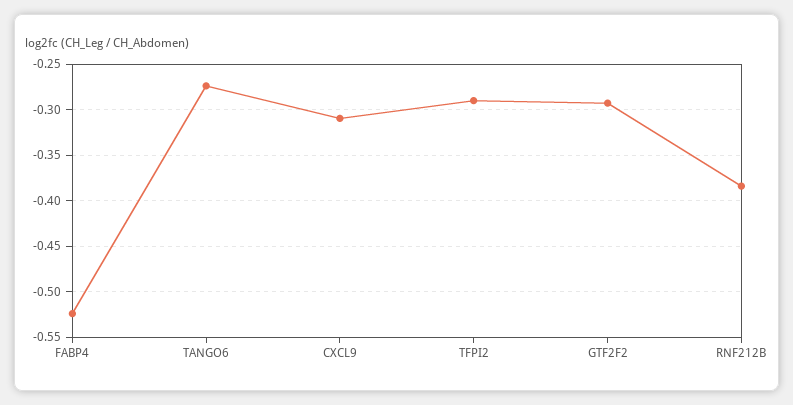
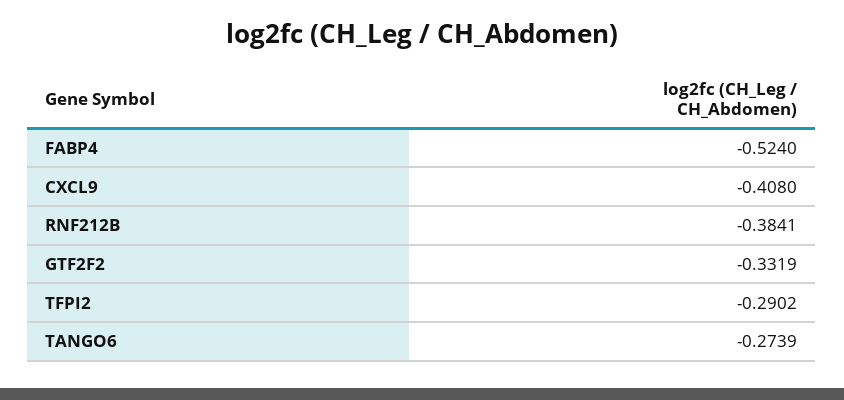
  {
    "FABP4": -0.524,
    "TANGO6": -0.2739,
-   "CXCL9": -0.31,
+   "CXCL9": -0.408,
    "TFPI2": -0.2902,
-   "GTF2F2": -0.29,
+   "GTF2F2": -0.3319,
    "RNF212B": -0.3841
  }

